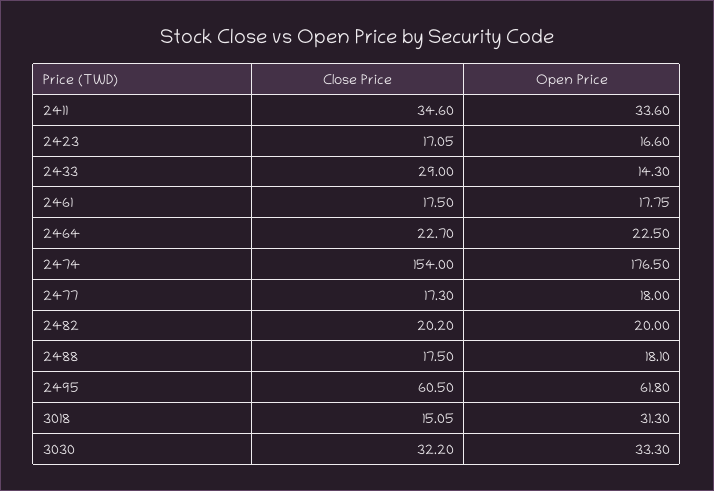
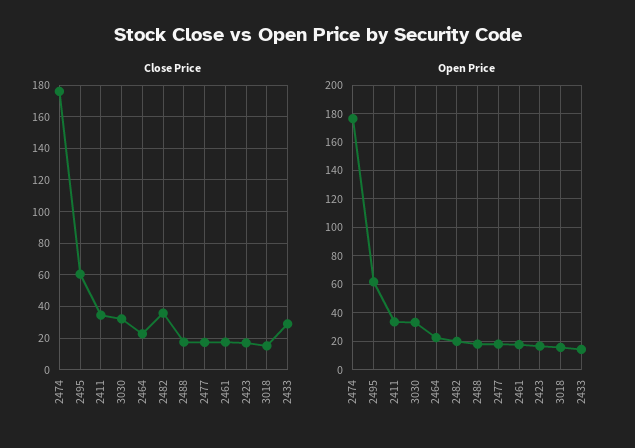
  {
    "Close Price": {
      "2411": 34.6,
      "2423": 17.05,
      "2433": 29,
      "2461": 17.5,
      "2464": 22.7,
-     "2474": 154,
+     "2474": 175,
      "2477": 17.3,
-     "2482": 20.2,
+     "2482": 35,
      "2488": 17.5,
      "2495": 60.5,
      "3018": 15.05,
      "3030": 32.2
    },
    "Open Price": {
      "2411": 33.6,
      "2423": 16.6,
      "2433": 14.3,
      "2461": 17.75,
      "2464": 22.5,
      "2474": 176.5,
      "2477": 18,
      "2482": 20,
      "2488": 18.1,
      "2495": 61.8,
-     "3018": 31.3,
+     "3018": 15,
      "3030": 33.3
    }
  }

